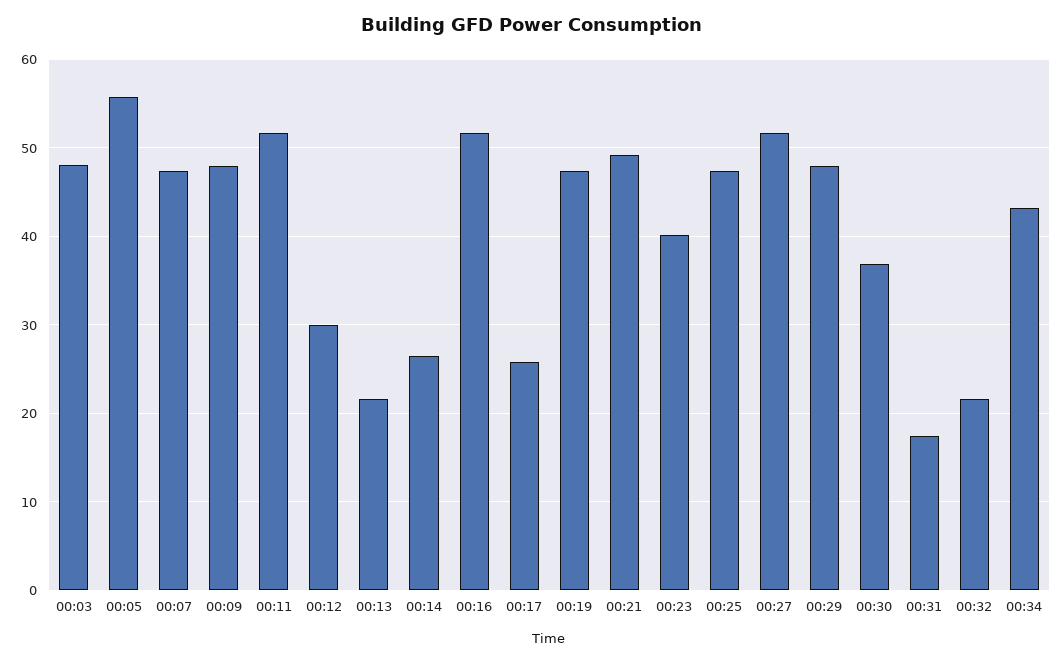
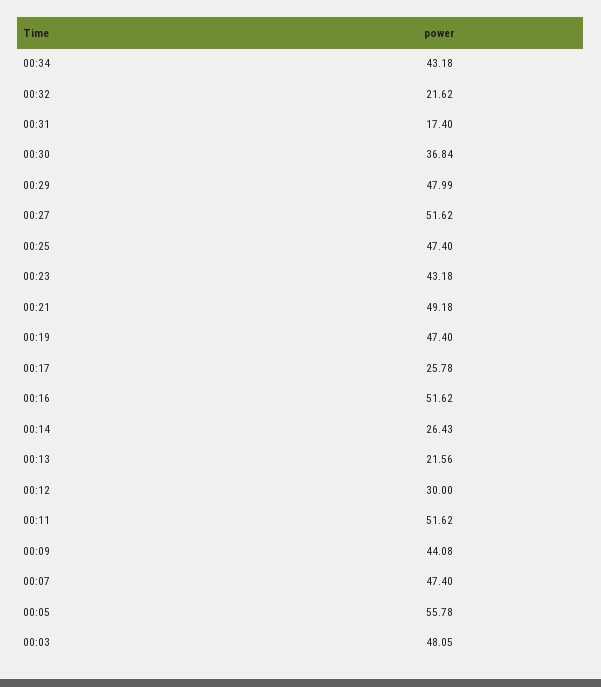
  {
    "00:03": 48.05,
    "00:05": 55.78,
    "00:07": 47.4,
-   "00:09": 48,
+   "00:09": 44.08,
    "00:11": 51.62,
    "00:12": 30,
    "00:13": 21.56,
    "00:14": 26.43,
    "00:16": 51.62,
    "00:17": 25.78,
    "00:19": 47.4,
    "00:21": 49.18,
-   "00:23": 40,
+   "00:23": 43.18,
    "00:25": 47.4,
    "00:27": 51.62,
    "00:29": 47.99,
    "00:30": 36.84,
    "00:31": 17.4,
    "00:32": 21.62,
    "00:34": 43.18
  }

